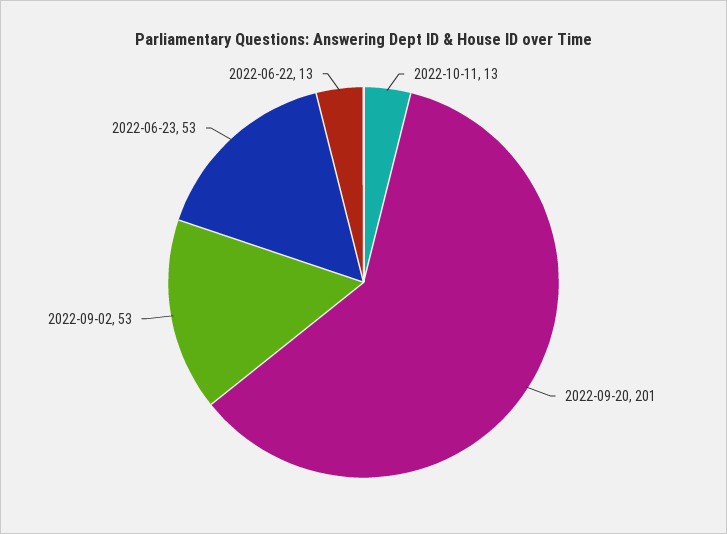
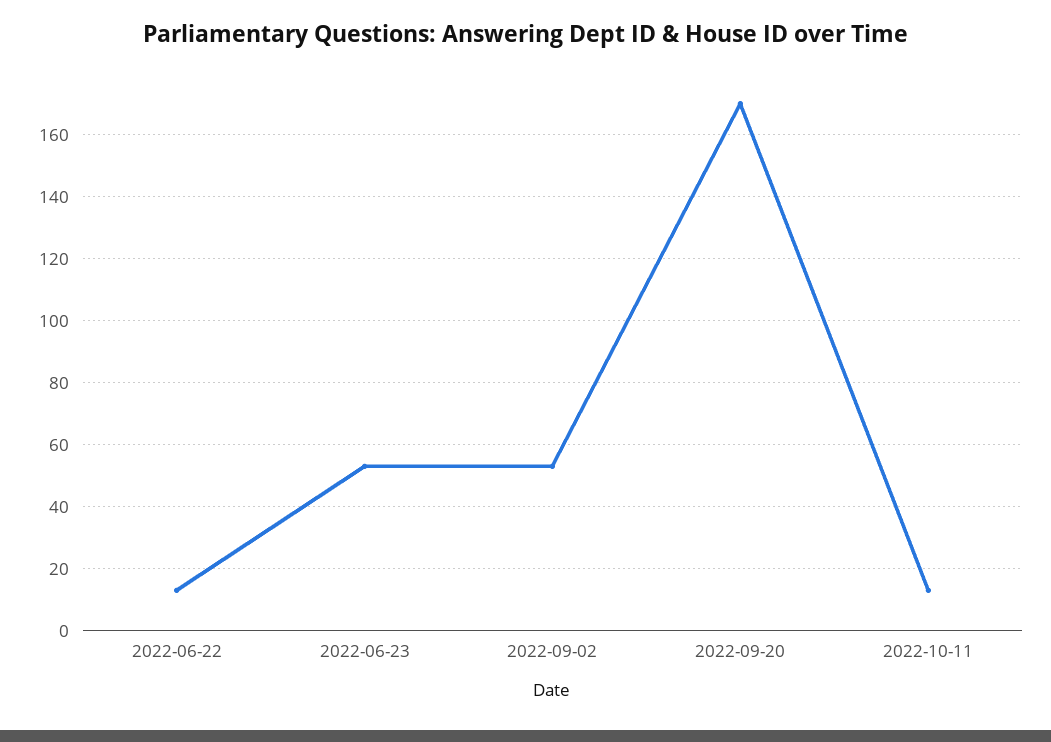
  {
    "2022-10-11": 13,
-   "2022-09-20": 201,
+   "2022-09-20": 170,
    "2022-09-02": 53,
    "2022-06-23": 53,
    "2022-06-22": 13
  }

